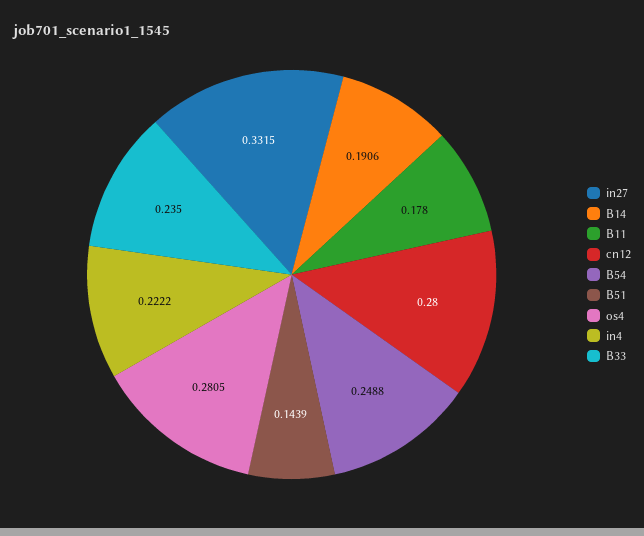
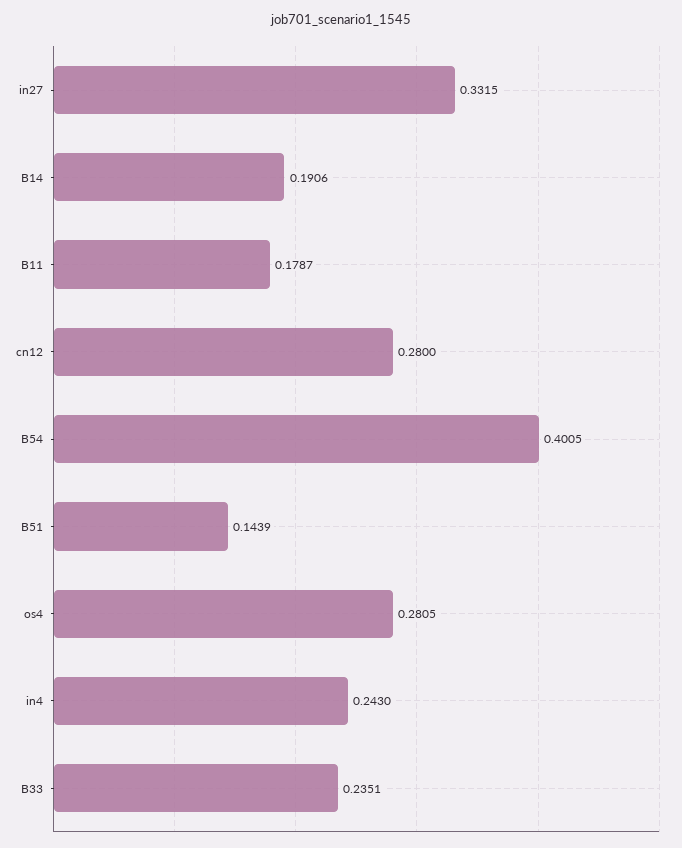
  {
    "in27": 0.3315,
    "B14": 0.1906,
-   "B11": 0.178,
+   "B11": 0.1787,
    "cn12": 0.28,
-   "B54": 0.2488,
+   "B54": 0.4005,
    "B51": 0.1439,
    "os4": 0.2805,
-   "in4": 0.2222,
+   "in4": 0.243,
-   "B33": 0.235
+   "B33": 0.2351
  }

